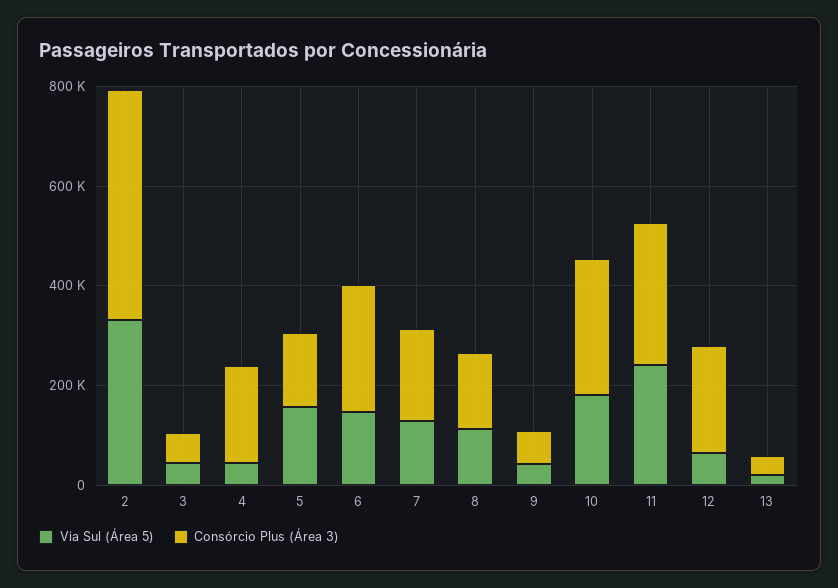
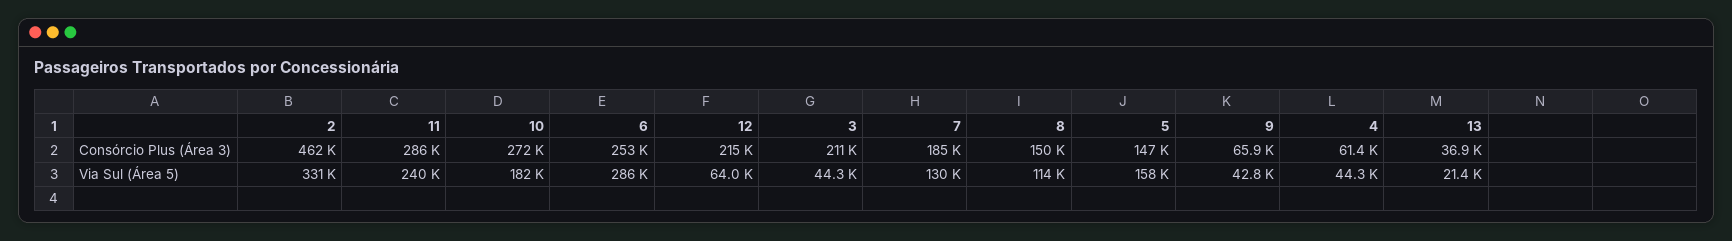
  {
    "Via Sul (Área 5)": {
      "2": 331000,
      "3": 44300,
      "4": 44300,
      "5": 158000,
-     "6": 150000,
+     "6": 286000,
      "7": 130000,
      "8": 114000,
      "9": 42800,
      "10": 182000,
      "11": 240000,
      "12": 64000,
      "13": 21400
    },
    "Consórcio Plus (Área 3)": {
      "2": 462000,
-     "3": 50000,
+     "3": 211000,
-     "4": 200000,
+     "4": 61400,
      "5": 147000,
      "6": 253000,
      "7": 185000,
      "8": 150000,
      "9": 65900,
      "10": 272000,
      "11": 286000,
      "12": 215000,
      "13": 36900
    }
  }

